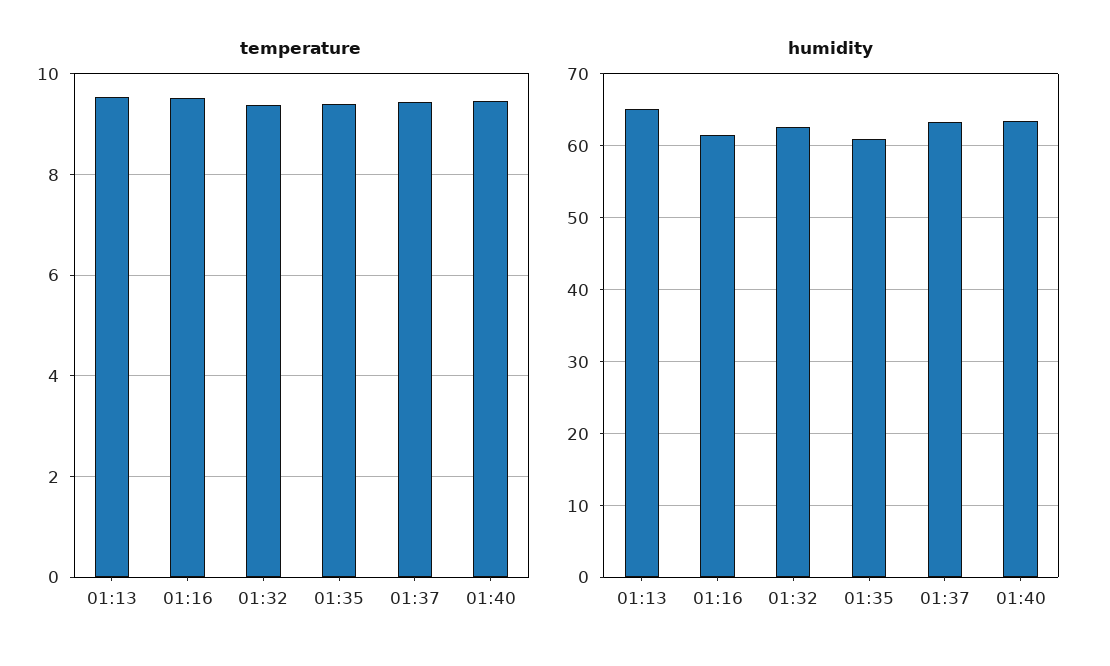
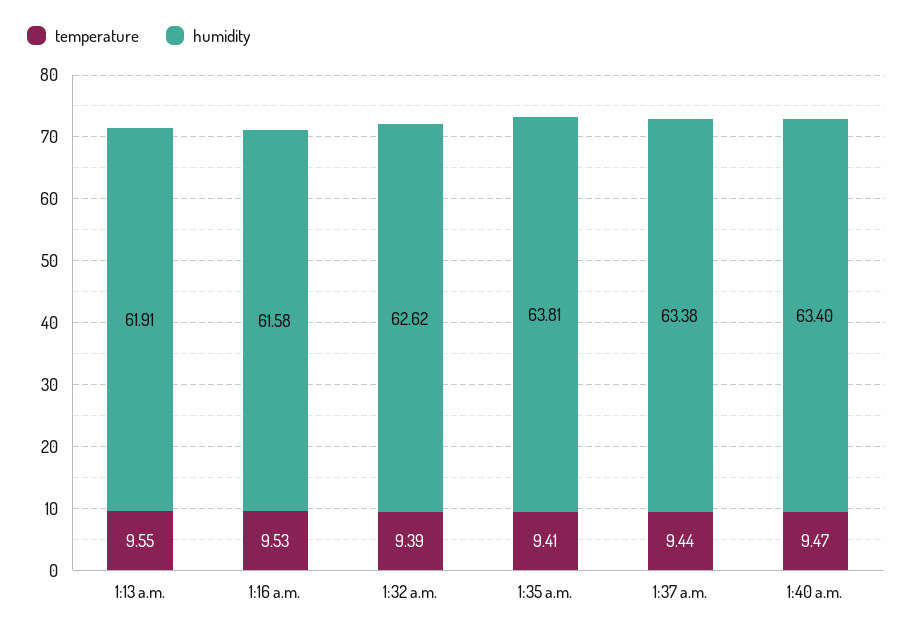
  {
    "temperature": {
      "01:13": 9.55,
      "01:16": 9.53,
      "01:32": 9.39,
      "01:35": 9.41,
      "01:37": 9.44,
      "01:40": 9.47
    },
    "humidity": {
-     "01:13": 65,
+     "01:13": 61.91,
      "01:16": 61.58,
      "01:32": 62.62,
-     "01:35": 61,
+     "01:35": 63.81,
      "01:37": 63.38,
      "01:40": 63.4
    }
  }

